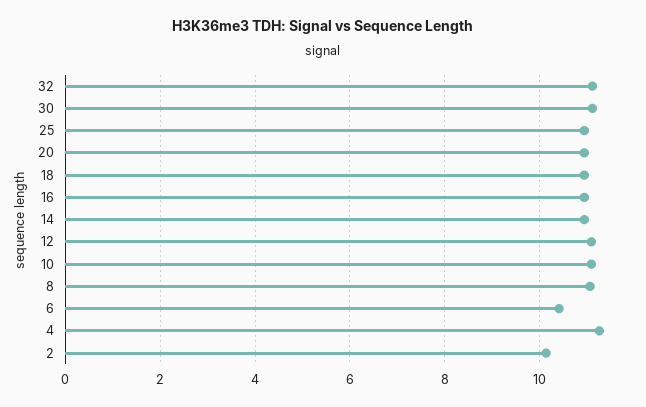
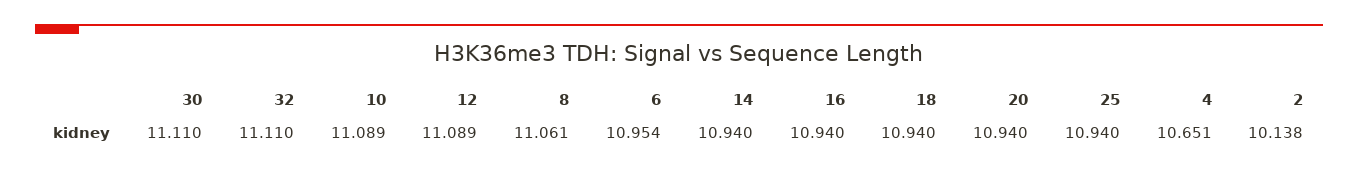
  {
    "32": 11.11,
    "30": 11.11,
    "25": 10.94,
    "20": 10.94,
    "18": 10.94,
    "16": 10.94,
    "14": 10.94,
    "12": 11.089,
    "10": 11.089,
    "8": 11.061,
-   "6": 10.4,
+   "6": 10.954,
-   "4": 11.2,
+   "4": 10.651,
    "2": 10.138
  }

